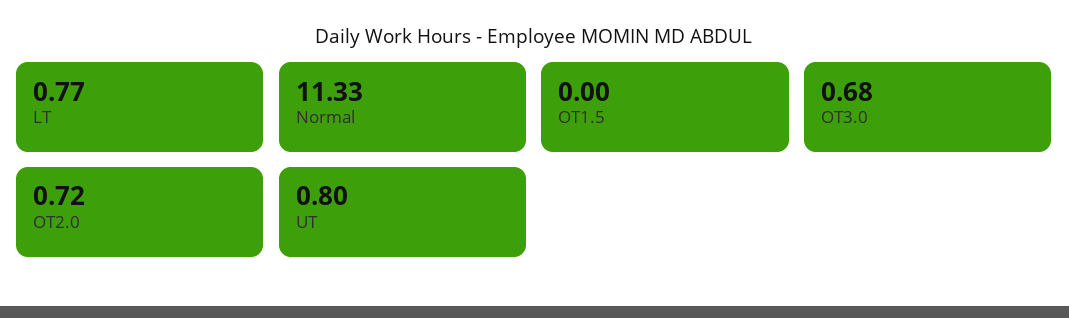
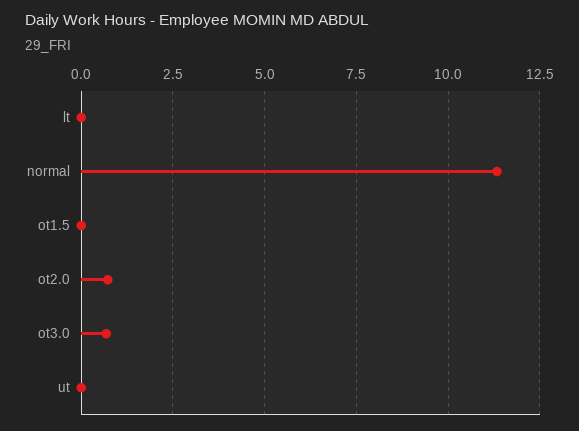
  {
-   "LT": 0.77,
+   "LT": 0,
    "Normal": 11.33,
    "OT1.5": 0,
    "OT3.0": 0.68,
    "OT2.0": 0.72,
-   "UT": 0.8
+   "UT": 0
  }

